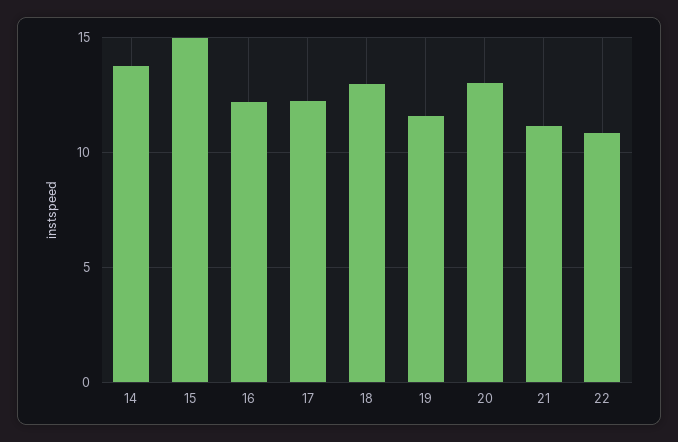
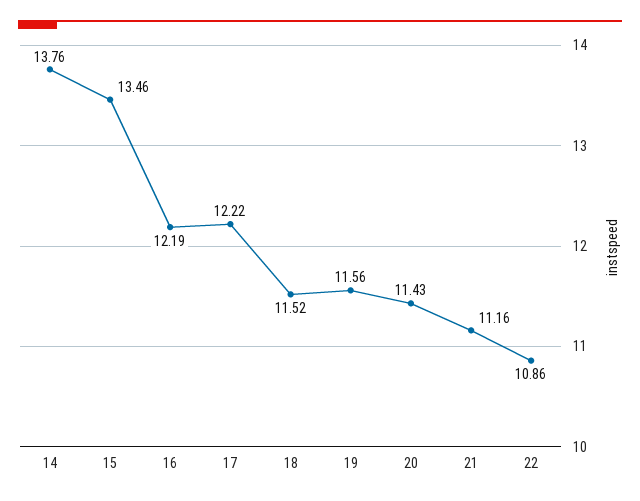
  {
    "14": 13.76,
-   "15": 15,
+   "15": 13.46,
    "16": 12.19,
    "17": 12.22,
-   "18": 13,
+   "18": 11.52,
    "19": 11.56,
-   "20": 13,
+   "20": 11.43,
    "21": 11.16,
    "22": 10.86
  }

